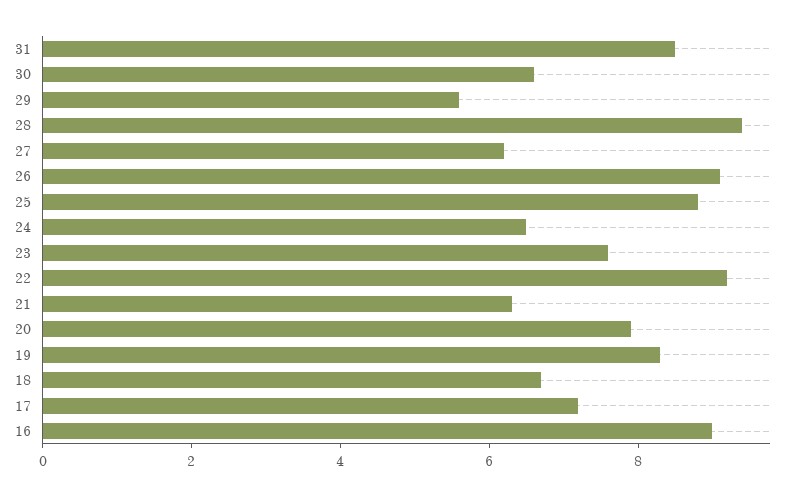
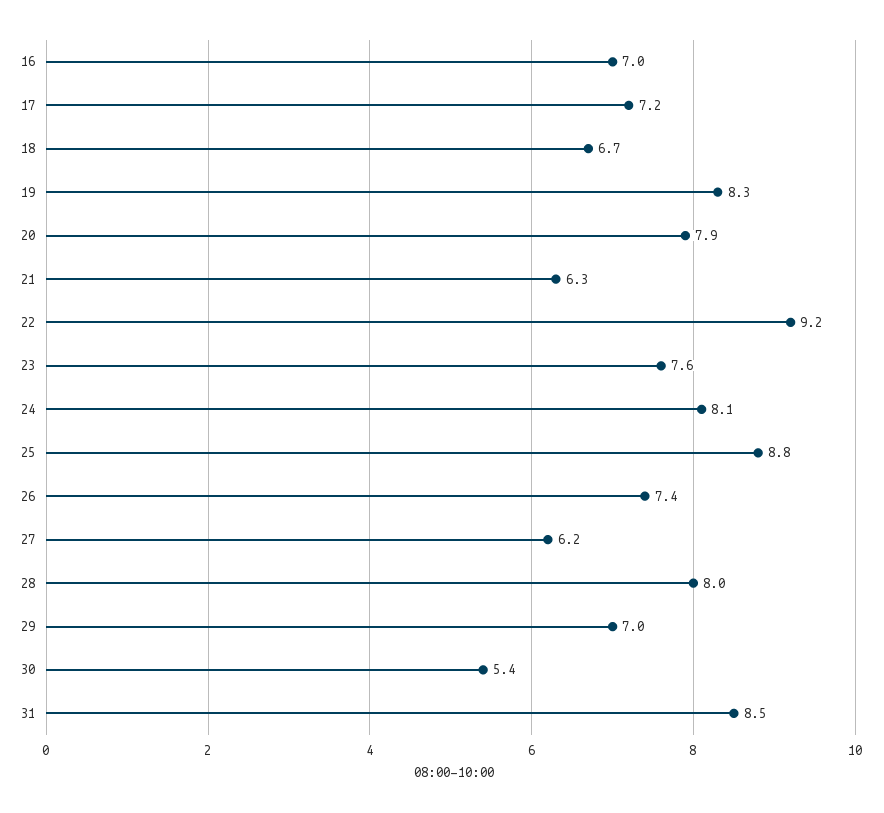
  {
    "31": 8.5,
-   "30": 6.5,
+   "30": 5.4,
-   "29": 5.5,
+   "29": 7,
-   "28": 9.5,
+   "28": 8,
    "27": 6.2,
-   "26": 9,
+   "26": 7.4,
    "25": 8.8,
-   "24": 6.5,
+   "24": 8.1,
    "23": 7.6,
    "22": 9.2,
    "21": 6.3,
    "20": 7.9,
    "19": 8.3,
    "18": 6.7,
    "17": 7.2,
-   "16": 9
+   "16": 7
  }

